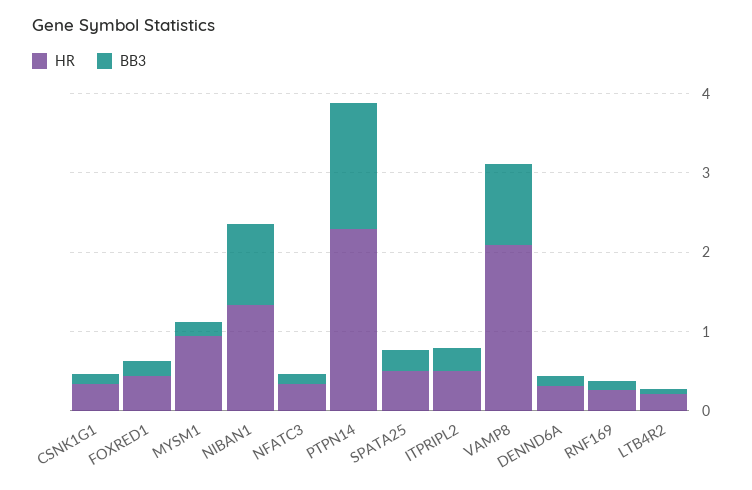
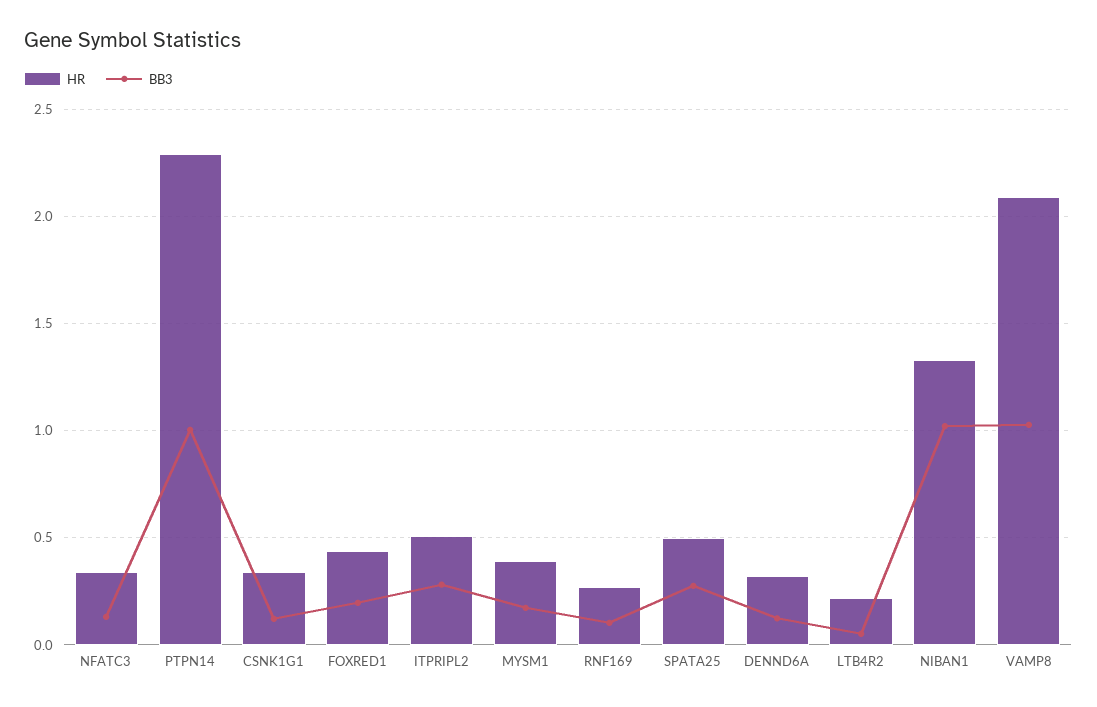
  {
    "HR": {
      "CSNK1G1": 0.35,
      "FOXRED1": 0.45,
-     "MYSM1": 1,
+     "MYSM1": 0.4,
      "NIBAN1": 1.35,
      "NFATC3": 0.35,
      "PTPN14": 2.3,
      "SPATA25": 0.5,
      "ITPRIPL2": 0.5,
      "VAMP8": 2.1,
      "DENND6A": 0.3,
      "RNF169": 0.25,
      "LTB4R2": 0.2
    },
    "BB3": {
      "CSNK1G1": 0.1,
      "FOXRED1": 0.2,
      "MYSM1": 0.15,
      "NIBAN1": 1,
      "NFATC3": 0.15,
-     "PTPN14": 1.6,
+     "PTPN14": 1,
      "SPATA25": 0.3,
      "ITPRIPL2": 0.3,
      "VAMP8": 1.05,
      "DENND6A": 0.1,
      "RNF169": 0.1,
      "LTB4R2": 0.05
    }
  }

